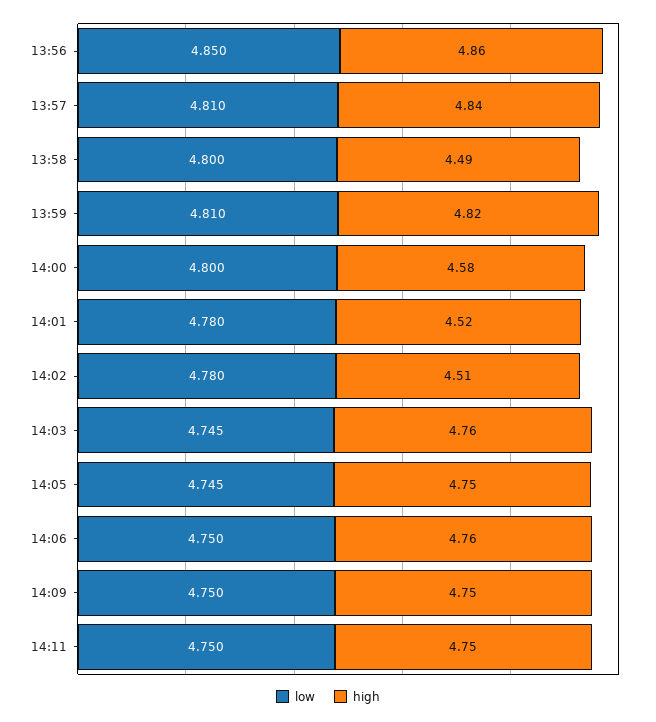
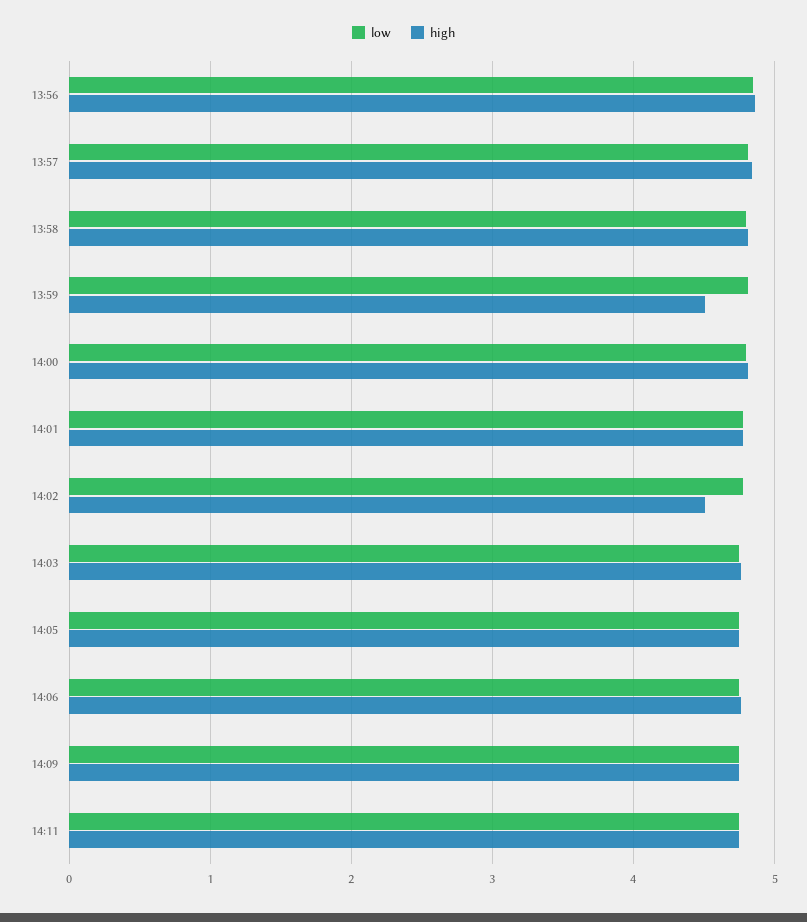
  {
    "low": {
      "13:56": 4.85,
      "13:57": 4.81,
      "13:58": 4.8,
      "13:59": 4.81,
      "14:00": 4.8,
      "14:01": 4.78,
      "14:02": 4.78,
      "14:03": 4.745,
      "14:05": 4.745,
      "14:06": 4.75,
      "14:09": 4.75,
      "14:11": 4.75
    },
    "high": {
      "13:56": 4.86,
      "13:57": 4.84,
-     "13:58": 4.49,
+     "13:58": 4.8,
-     "13:59": 4.82,
+     "13:59": 4.5,
-     "14:00": 4.58,
+     "14:00": 4.8,
-     "14:01": 4.52,
+     "14:01": 4.8,
      "14:02": 4.51,
      "14:03": 4.76,
      "14:05": 4.75,
      "14:06": 4.76,
      "14:09": 4.75,
      "14:11": 4.75
    }
  }

